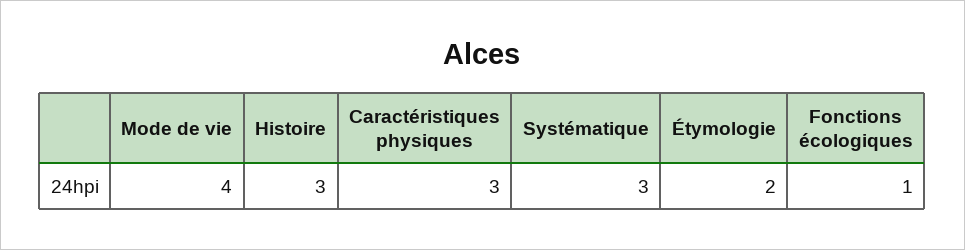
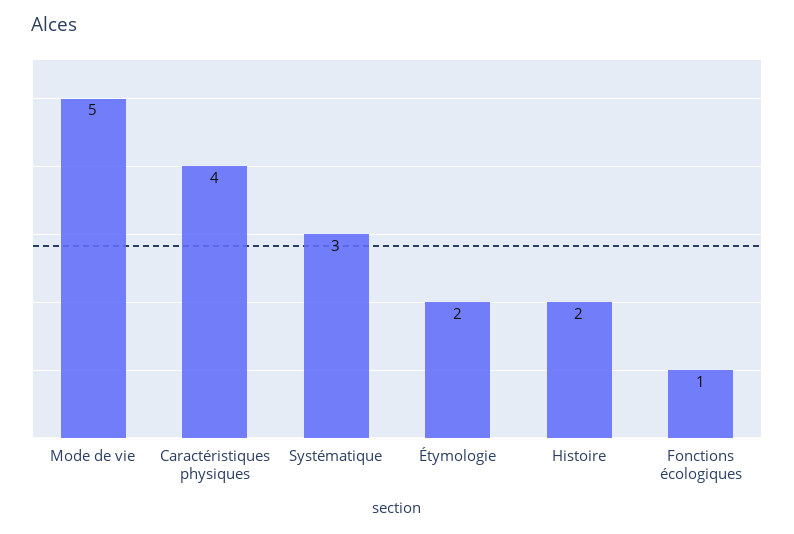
  {
-   "Mode de vie": 4,
+   "Mode de vie": 5,
-   "Histoire": 3,
+   "Histoire": 2,
-   "Caractéristiques physiques": 3,
+   "Caractéristiques physiques": 4,
    "Systématique": 3,
    "Étymologie": 2,
    "Fonctions écologiques": 1
  }

